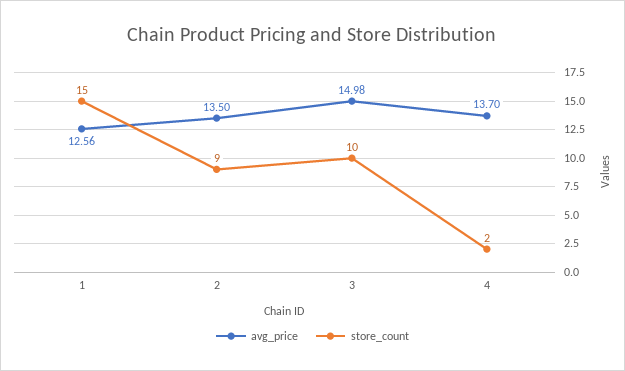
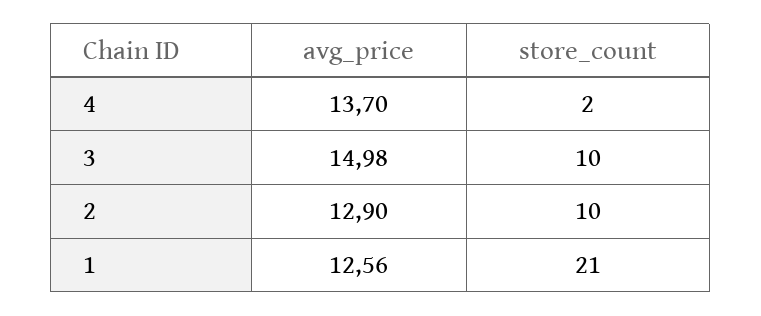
  {
    "avg_price": {
      "1": 12.56,
-     "2": 13.5,
+     "2": 12.9,
      "3": 14.98,
      "4": 13.7
    },
    "store_count": {
-     "1": 15,
+     "1": 21,
-     "2": 9,
+     "2": 10,
      "3": 10,
      "4": 2
    }
  }

